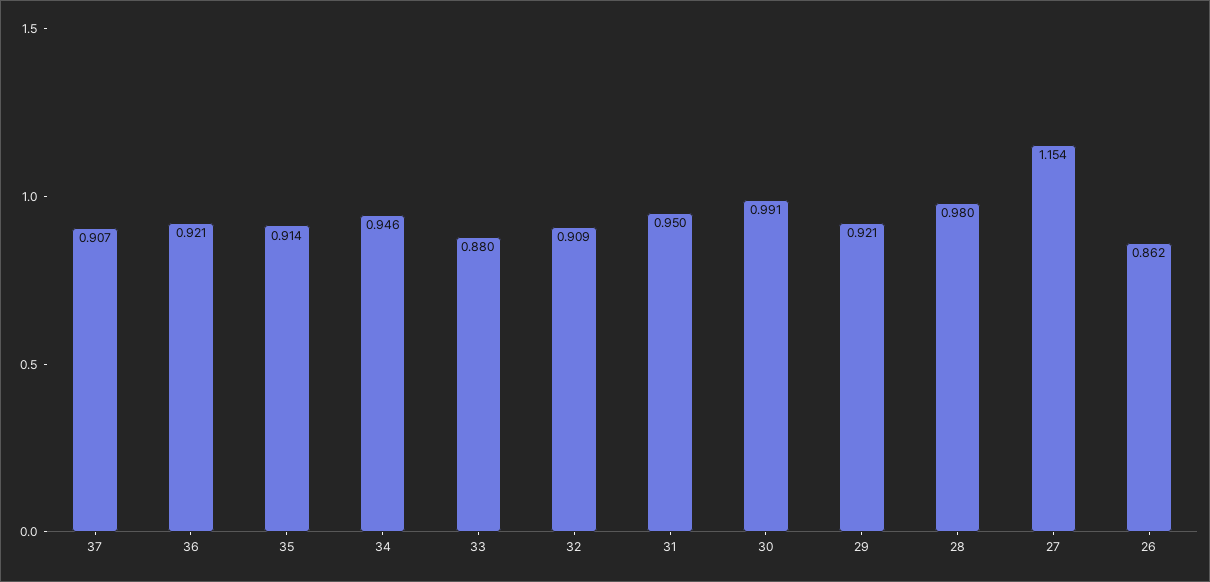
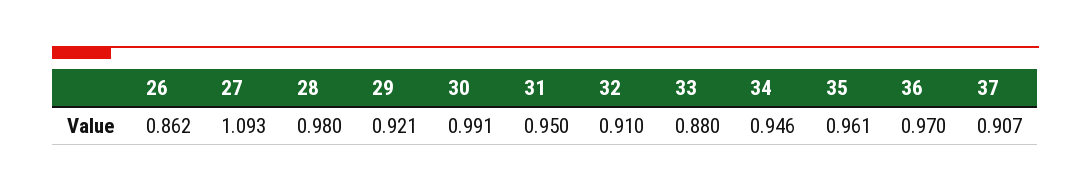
  {
    "37": 0.907,
-   "36": 0.921,
+   "36": 0.97,
-   "35": 0.914,
+   "35": 0.961,
    "34": 0.946,
    "33": 0.88,
-   "32": 0.909,
+   "32": 0.91,
    "31": 0.95,
    "30": 0.991,
    "29": 0.921,
    "28": 0.98,
-   "27": 1.154,
+   "27": 1.093,
    "26": 0.862
  }

